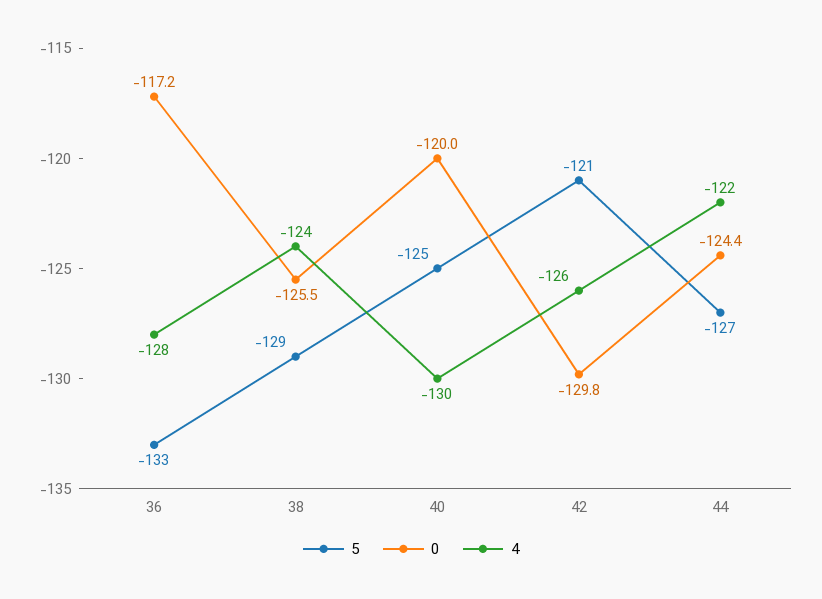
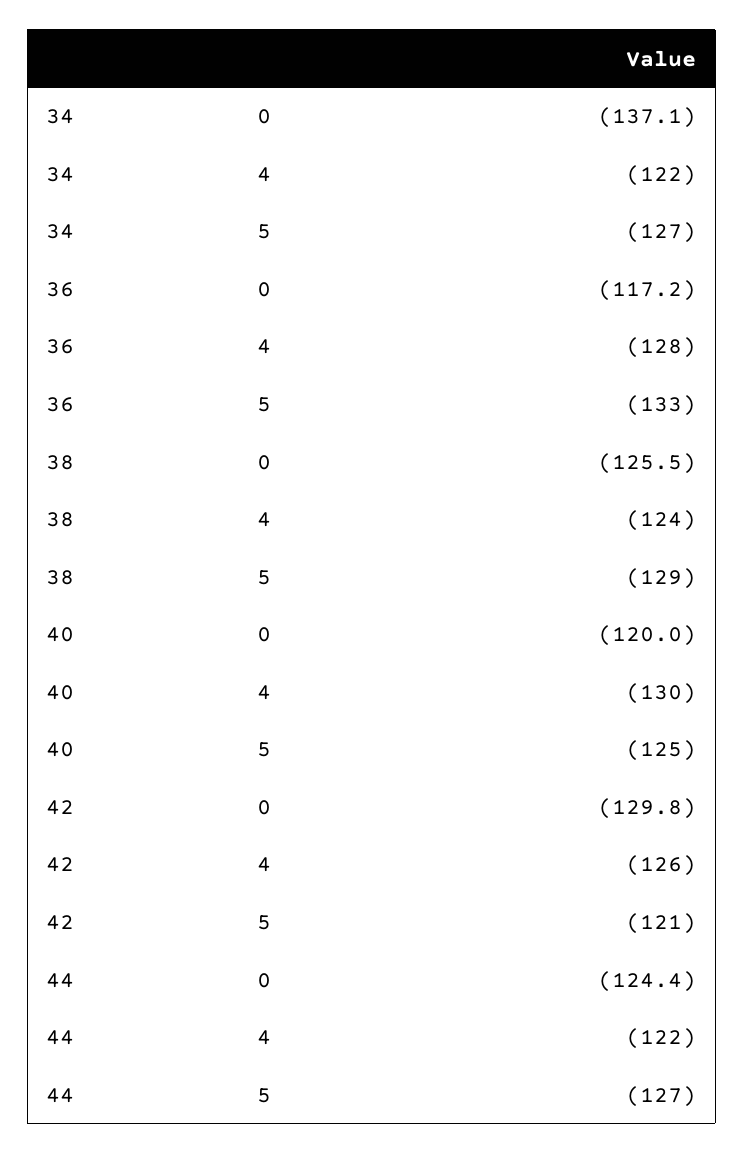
  {
    "5": {
      "36": -133,
      "38": -129,
      "40": -125,
      "42": -121,
-     "44": -127
+     "44": -127,
+     "34": -127
    },
    "0": {
      "36": -117.2,
      "38": -125.5,
      "40": -120,
      "42": -129.8,
-     "44": -124.4
+     "44": -124.4,
+     "34": -137.1
    },
    "4": {
      "36": -128,
      "38": -124,
      "40": -130,
      "42": -126,
-     "44": -122
+     "44": -122,
+     "34": -122
    }
  }

